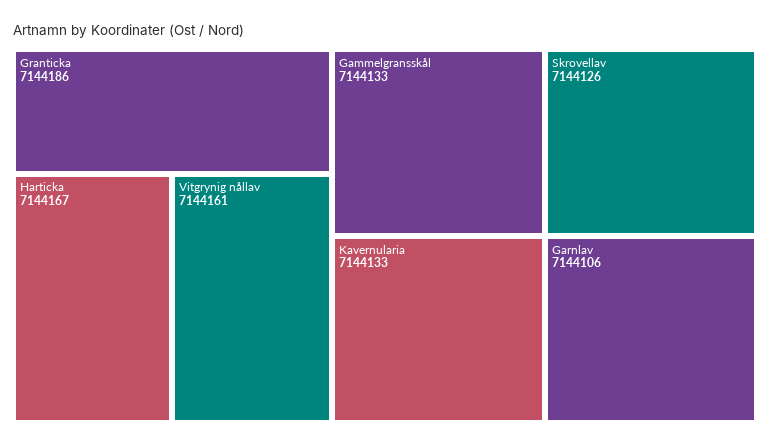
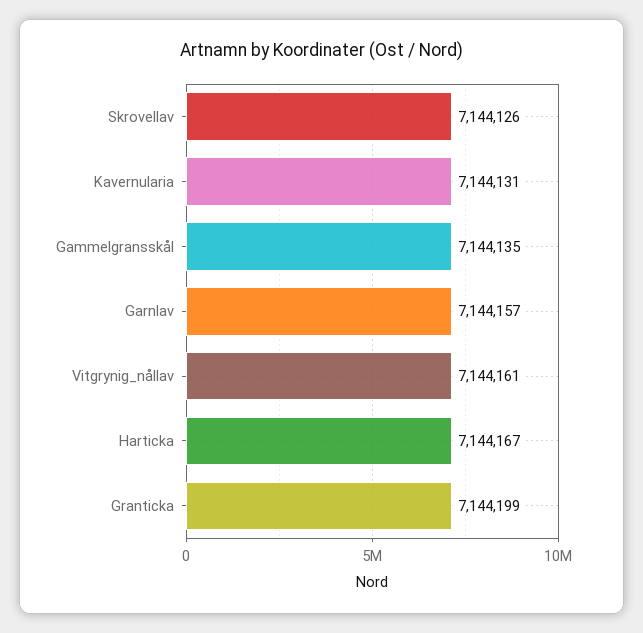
  {
-   "Granticka": 7144186,
+   "Granticka": 7144199,
    "Harticka": 7144167,
    "Vitgrynig nållav": 7144161,
-   "Gammelgransskål": 7144133,
+   "Gammelgransskål": 7144135,
-   "Kavernularia": 7144133,
+   "Kavernularia": 7144131,
    "Skrovellav": 7144126,
-   "Garnlav": 7144106
+   "Garnlav": 7144157
  }

